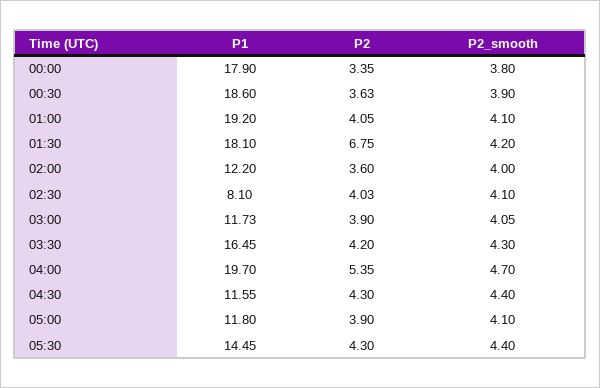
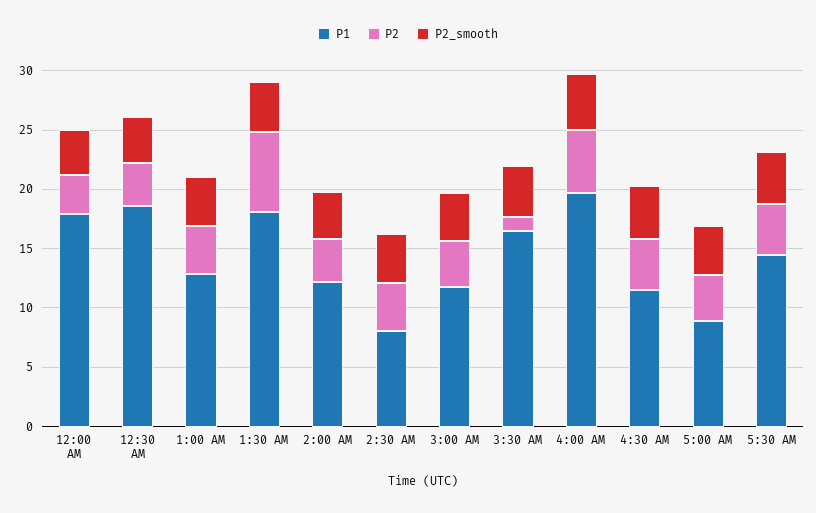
  {
    "P1": {
      "00:00": 17.9,
      "00:30": 18.6,
-     "01:00": 19.2,
+     "01:00": 13,
      "01:30": 18.1,
      "02:00": 12.2,
      "02:30": 8.1,
      "03:00": 11.73,
      "03:30": 16.45,
      "04:00": 19.7,
      "04:30": 11.55,
-     "05:00": 11.8,
+     "05:00": 9,
      "05:30": 14.45
    },
    "P2": {
      "00:00": 3.35,
      "00:30": 3.63,
      "01:00": 4.05,
      "01:30": 6.75,
      "02:00": 3.6,
      "02:30": 4.03,
      "03:00": 3.9,
-     "03:30": 4.2,
+     "03:30": 1,
      "04:00": 5.35,
      "04:30": 4.3,
      "05:00": 3.9,
      "05:30": 4.3
    },
    "P2_smooth": {
      "00:00": 3.8,
      "00:30": 3.9,
      "01:00": 4.1,
      "01:30": 4.2,
      "02:00": 4,
      "02:30": 4.1,
      "03:00": 4.05,
      "03:30": 4.3,
      "04:00": 4.7,
      "04:30": 4.4,
      "05:00": 4.1,
      "05:30": 4.4
    }
  }

